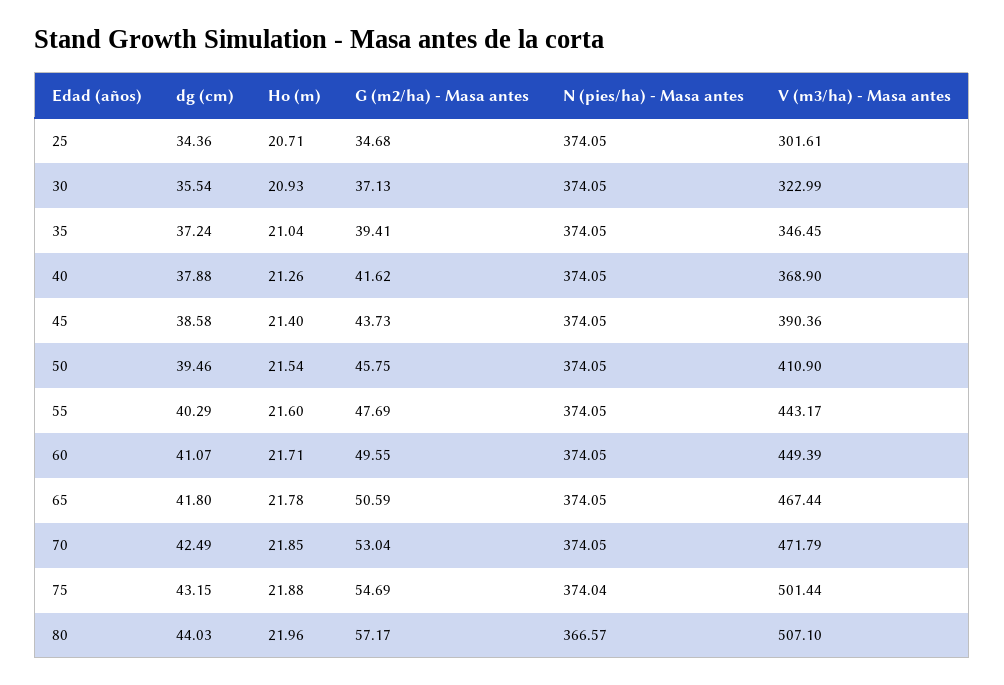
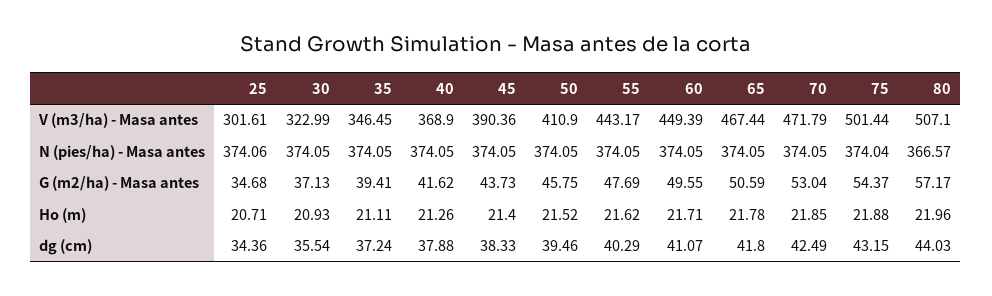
  {
    "dg (cm)": {
      "25": 34.36,
      "30": 35.54,
      "35": 37.24,
      "40": 37.88,
-     "45": 38.58,
+     "45": 38.33,
      "50": 39.46,
      "55": 40.29,
      "60": 41.07,
      "65": 41.8,
      "70": 42.49,
      "75": 43.15,
      "80": 44.03
    },
    "Ho (m)": {
      "25": 20.71,
      "30": 20.93,
-     "35": 21.04,
+     "35": 21.11,
      "40": 21.26,
      "45": 21.4,
-     "50": 21.54,
+     "50": 21.52,
-     "55": 21.6,
+     "55": 21.62,
      "60": 21.71,
      "65": 21.78,
      "70": 21.85,
      "75": 21.88,
      "80": 21.96
    },
    "G (m2/ha) - Masa antes": {
      "25": 34.68,
      "30": 37.13,
      "35": 39.41,
      "40": 41.62,
      "45": 43.73,
      "50": 45.75,
      "55": 47.69,
      "60": 49.55,
      "65": 50.59,
      "70": 53.04,
-     "75": 54.69,
+     "75": 54.37,
      "80": 57.17
    },
    "N (pies/ha) - Masa antes": {
-     "25": 374.05,
+     "25": 374.06,
      "30": 374.05,
      "35": 374.05,
      "40": 374.05,
      "45": 374.05,
      "50": 374.05,
      "55": 374.05,
      "60": 374.05,
      "65": 374.05,
      "70": 374.05,
      "75": 374.04,
      "80": 366.57
    },
    "V (m3/ha) - Masa antes": {
      "25": 301.61,
      "30": 322.99,
      "35": 346.45,
      "40": 368.9,
      "45": 390.36,
      "50": 410.9,
      "55": 443.17,
      "60": 449.39,
      "65": 467.44,
      "70": 471.79,
      "75": 501.44,
      "80": 507.1
    }
  }

